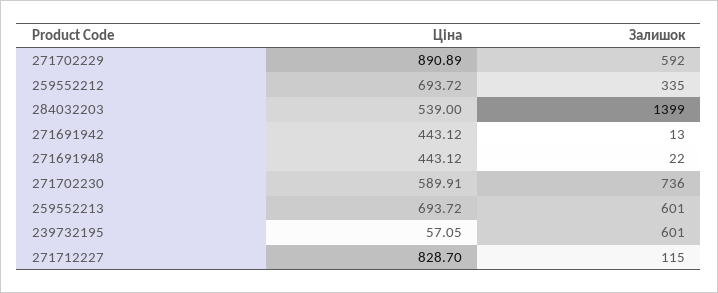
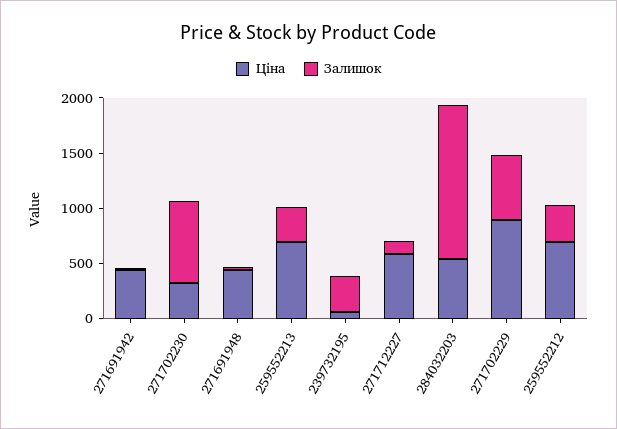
  {
    "Ціна": {
      "271702229": 890.89,
      "259552212": 693.72,
      "284032203": 539,
      "271691942": 443.12,
      "271691948": 443.12,
-     "271702230": 589.91,
+     "271702230": 300,
      "259552213": 693.72,
      "239732195": 57.05,
-     "271712227": 828.7
+     "271712227": 600
    },
    "Залишок": {
      "271702229": 592,
      "259552212": 335,
      "284032203": 1399,
      "271691942": 13,
      "271691948": 22,
      "271702230": 736,
-     "259552213": 601,
+     "259552213": 300,
-     "239732195": 601,
+     "239732195": 300,
      "271712227": 115
    }
  }

